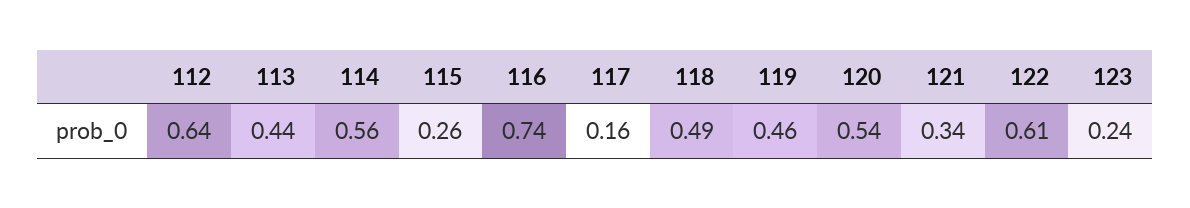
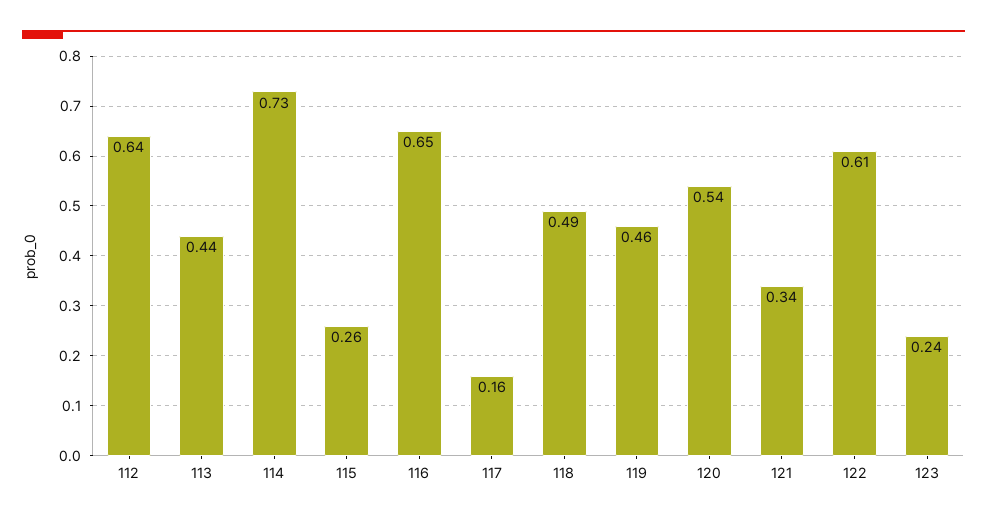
  {
    "112": 0.64,
    "113": 0.44,
-   "114": 0.56,
+   "114": 0.73,
    "115": 0.26,
-   "116": 0.74,
+   "116": 0.65,
    "117": 0.16,
    "118": 0.49,
    "119": 0.46,
    "120": 0.54,
    "121": 0.34,
    "122": 0.61,
    "123": 0.24
  }

